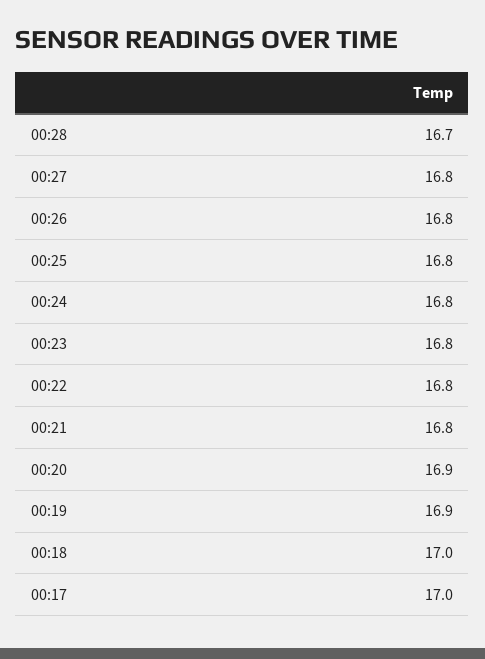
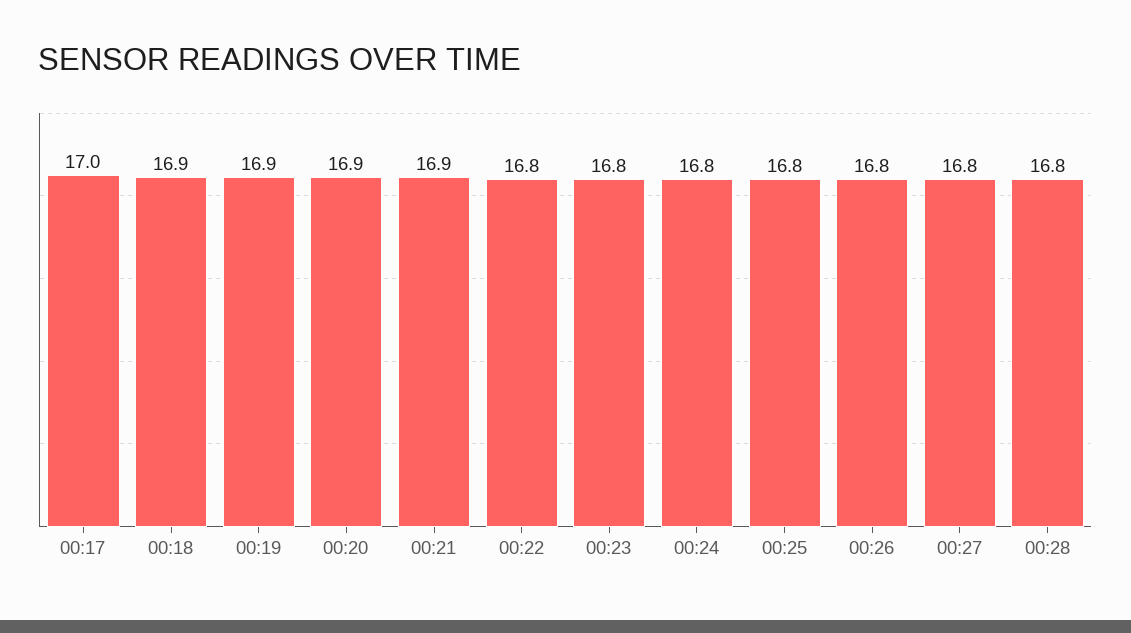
  {
-   "00:28": 16.7,
+   "00:28": 16.8,
    "00:27": 16.8,
    "00:26": 16.8,
    "00:25": 16.8,
    "00:24": 16.8,
    "00:23": 16.8,
    "00:22": 16.8,
-   "00:21": 16.8,
+   "00:21": 16.9,
    "00:20": 16.9,
    "00:19": 16.9,
-   "00:18": 17,
+   "00:18": 16.9,
    "00:17": 17
  }

